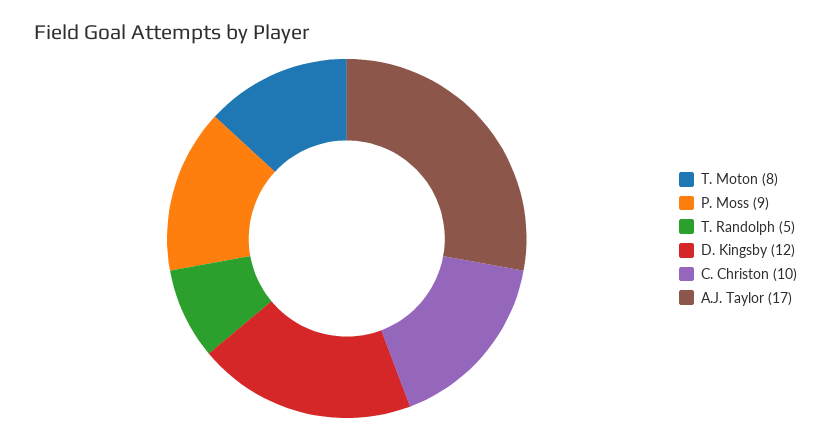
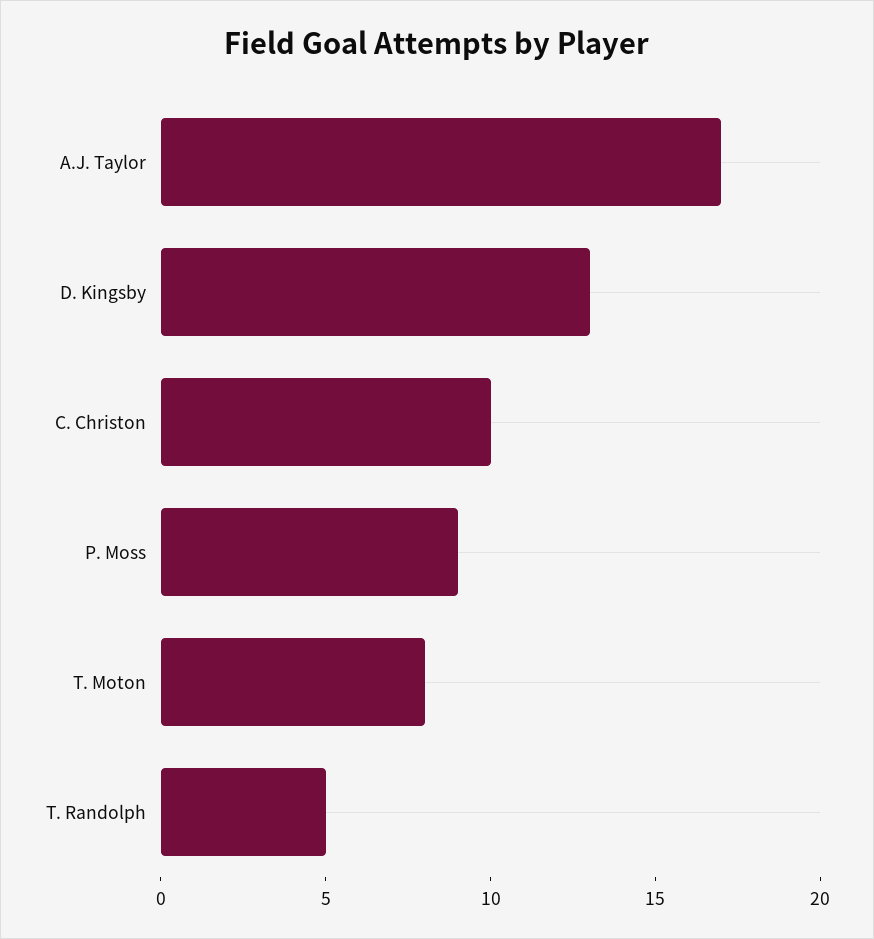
  {
    "T. Moton": 8,
    "P. Moss": 9,
    "T. Randolph": 5,
-   "D. Kingsby": 12,
+   "D. Kingsby": 13,
    "C. Christon": 10,
    "A.J. Taylor": 17
  }

